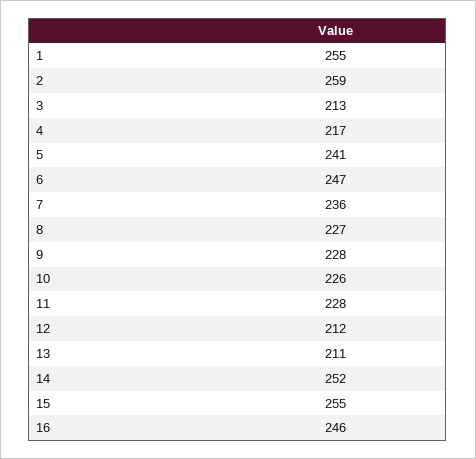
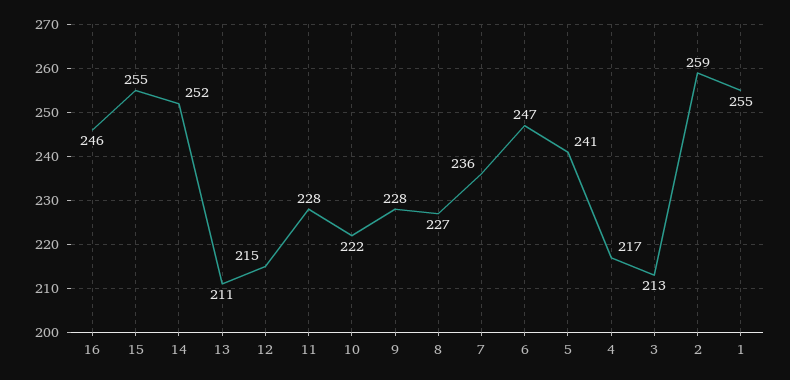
  {
    "1": 255,
    "2": 259,
    "3": 213,
    "4": 217,
    "5": 241,
    "6": 247,
    "7": 236,
    "8": 227,
    "9": 228,
-   "10": 226,
+   "10": 222,
    "11": 228,
-   "12": 212,
+   "12": 215,
    "13": 211,
    "14": 252,
    "15": 255,
    "16": 246
  }

